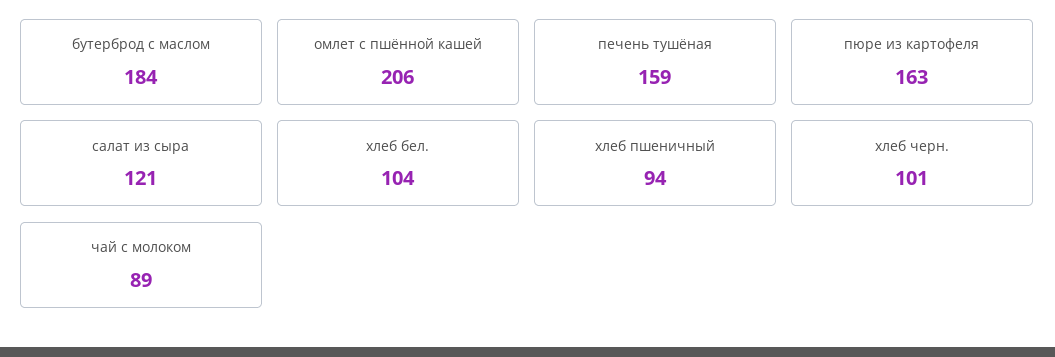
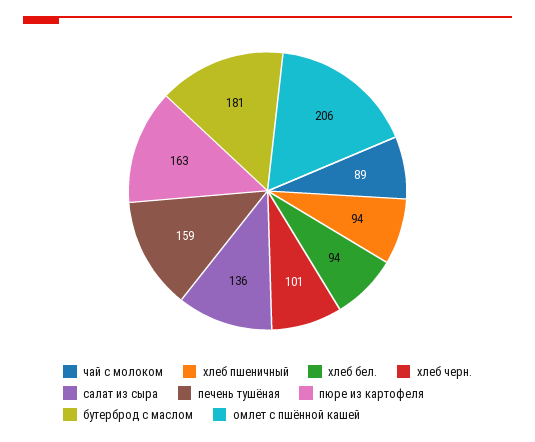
  {
-   "бутерброд с маслом": 184,
+   "бутерброд с маслом": 181,
    "омлет с пшённой кашей": 206,
    "печень тушёная": 159,
    "пюре из картофеля": 163,
-   "салат из сыра": 121,
+   "салат из сыра": 136,
-   "хлеб бел.": 104,
+   "хлеб бел.": 94,
    "хлеб пшеничный": 94,
    "хлеб черн.": 101,
    "чай с молоком": 89
  }

